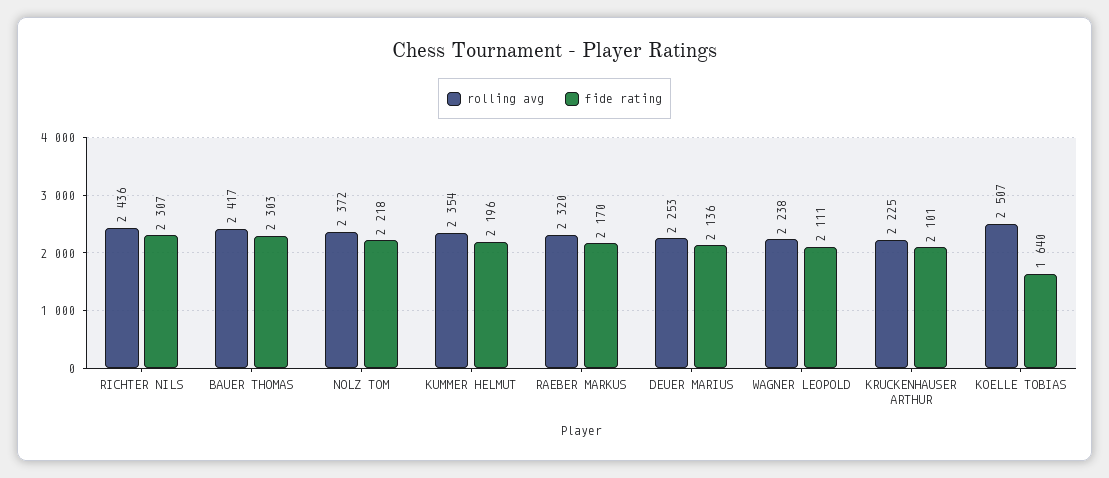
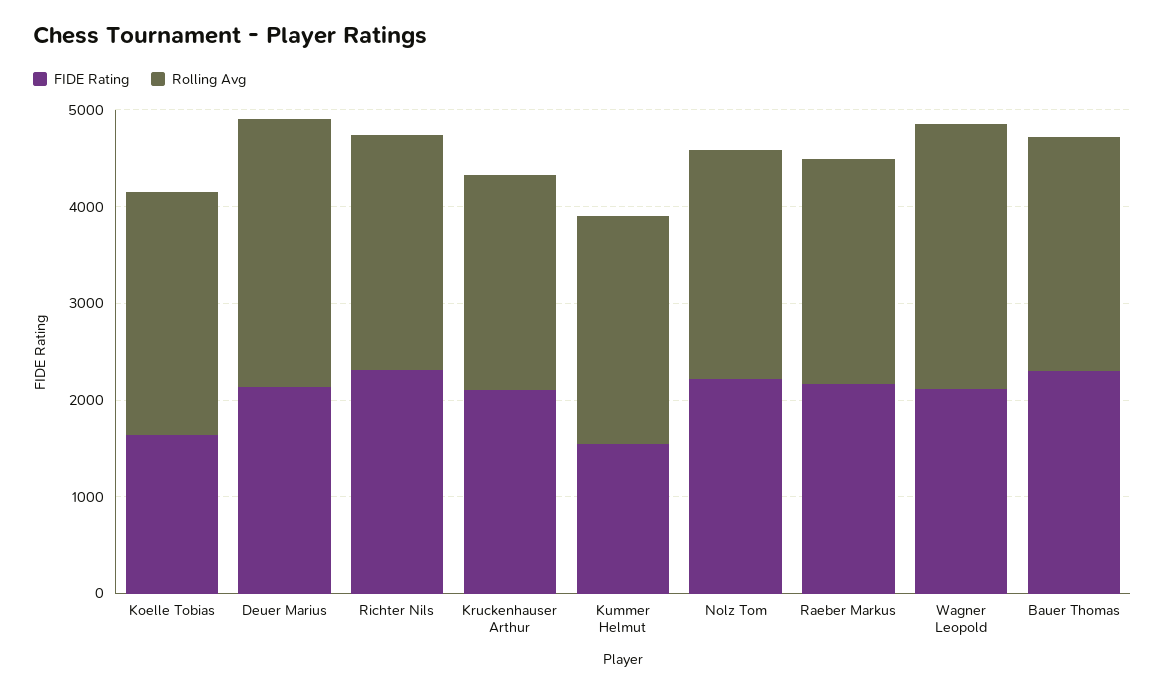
  {
    "rolling avg": {
      "RICHTER NILS": 2436,
      "BAUER THOMAS": 2417,
      "NOLZ TOM": 2372,
      "KUMMER HELMUT": 2354,
      "RAEBER MARKUS": 2320,
-     "DEUER MARIUS": 2253,
+     "DEUER MARIUS": 2800,
-     "WAGNER LEOPOLD": 2238,
+     "WAGNER LEOPOLD": 2800,
      "KRUCKENHAUSER ARTHUR": 2225,
      "KOELLE TOBIAS": 2507
    },
    "fide rating": {
      "RICHTER NILS": 2307,
      "BAUER THOMAS": 2303,
      "NOLZ TOM": 2218,
-     "KUMMER HELMUT": 2196,
+     "KUMMER HELMUT": 1600,
      "RAEBER MARKUS": 2170,
      "DEUER MARIUS": 2136,
      "WAGNER LEOPOLD": 2111,
      "KRUCKENHAUSER ARTHUR": 2101,
      "KOELLE TOBIAS": 1640
    }
  }

